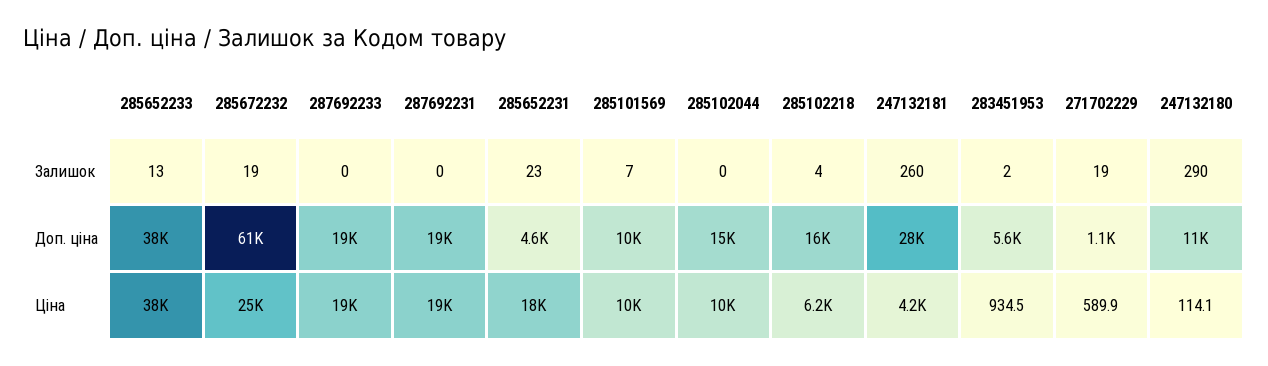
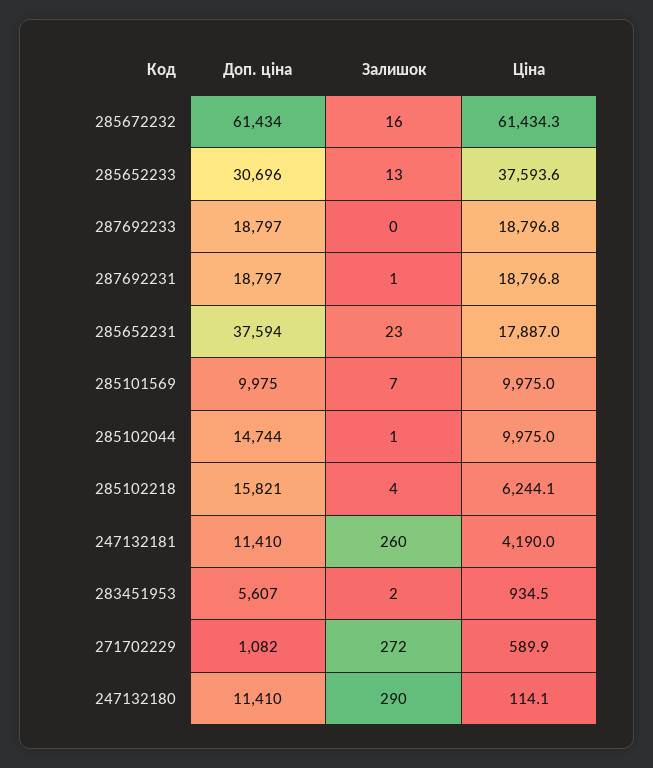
  {
    "285652233": {
      "Залишок": 13,
-     "Доп. ціна": 38000,
+     "Доп. ціна": 30696,
      "Ціна": 37593.6
    },
    "285672232": {
-     "Залишок": 19,
+     "Залишок": 16,
      "Доп. ціна": 61434,
-     "Ціна": 25000
+     "Ціна": 61434.3
    },
    "287692233": {
      "Залишок": 0,
      "Доп. ціна": 18797,
      "Ціна": 18796.8
    },
    "287692231": {
-     "Залишок": 0,
+     "Залишок": 1,
      "Доп. ціна": 18797,
      "Ціна": 18796.8
    },
    "285652231": {
      "Залишок": 23,
-     "Доп. ціна": 4600,
+     "Доп. ціна": 37594,
      "Ціна": 17887
    },
    "285101569": {
      "Залишок": 7,
      "Доп. ціна": 9975,
      "Ціна": 9975
    },
    "285102044": {
-     "Залишок": 0,
+     "Залишок": 1,
      "Доп. ціна": 14744,
      "Ціна": 9975
    },
    "285102218": {
      "Залишок": 4,
      "Доп. ціна": 15821,
      "Ціна": 6244.1
    },
    "247132181": {
      "Залишок": 260,
-     "Доп. ціна": 28000,
+     "Доп. ціна": 11410,
      "Ціна": 4190
    },
    "283451953": {
      "Залишок": 2,
      "Доп. ціна": 5607,
      "Ціна": 934.5
    },
    "271702229": {
-     "Залишок": 19,
+     "Залишок": 272,
      "Доп. ціна": 1082,
      "Ціна": 589.9
    },
    "247132180": {
      "Залишок": 290,
      "Доп. ціна": 11410,
      "Ціна": 114.1
    }
  }

